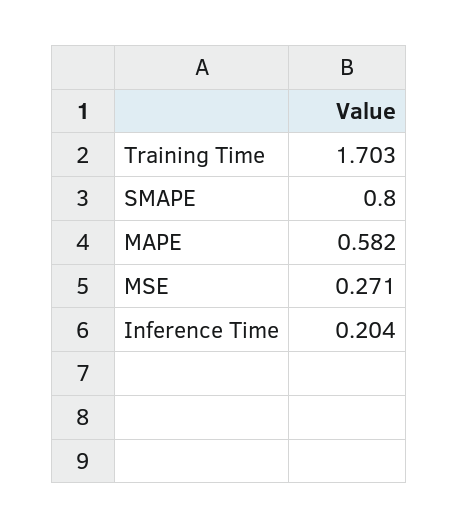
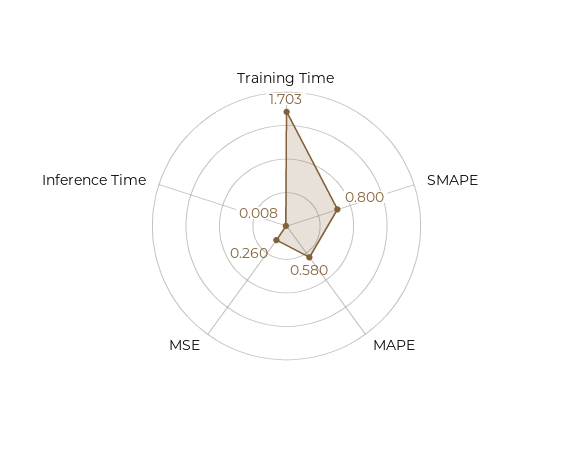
  {
    "Training Time": 1.703,
    "SMAPE": 0.8,
-   "MAPE": 0.582,
+   "MAPE": 0.58,
-   "MSE": 0.271,
+   "MSE": 0.26,
-   "Inference Time": 0.204
+   "Inference Time": 0.008
  }

